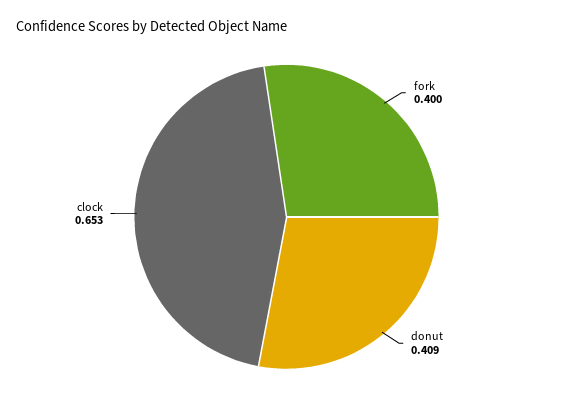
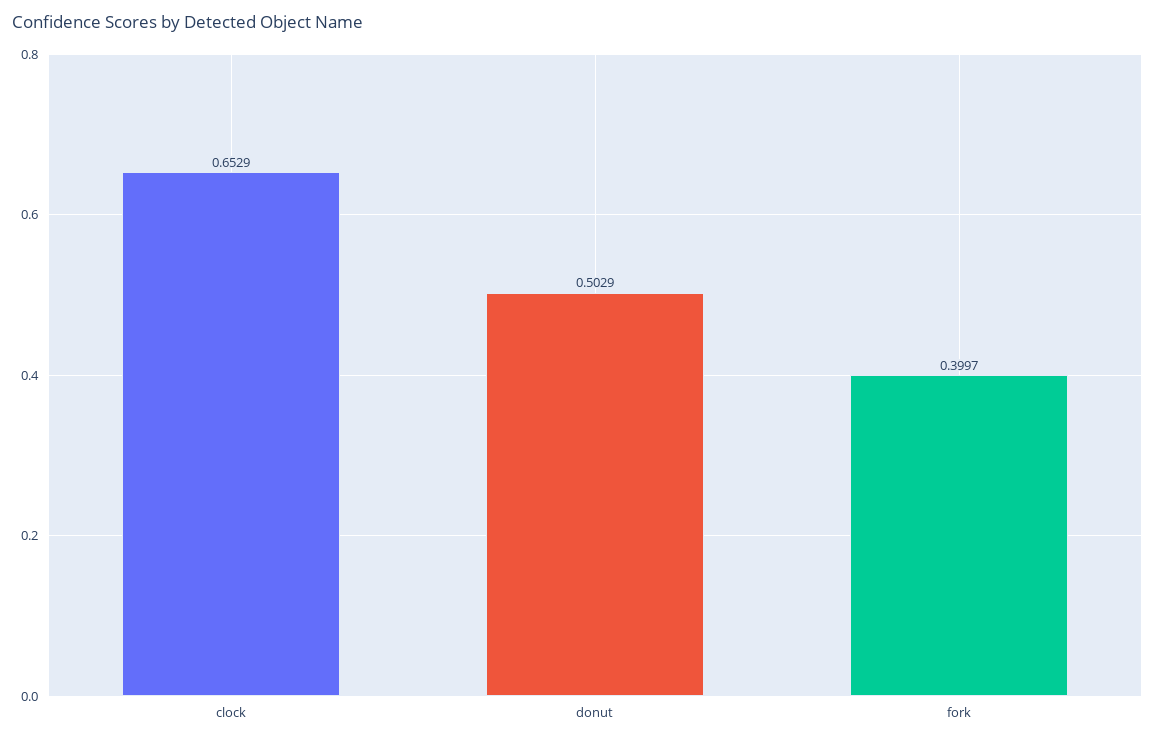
  {
    "fork": 0.3997,
-   "donut": 0.409,
+   "donut": 0.5029,
    "clock": 0.6529
  }

